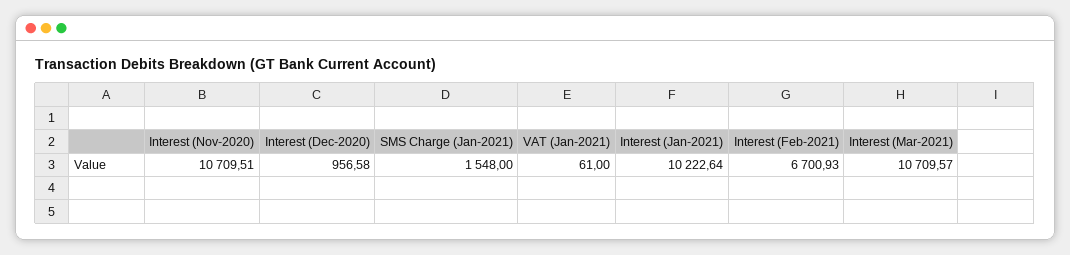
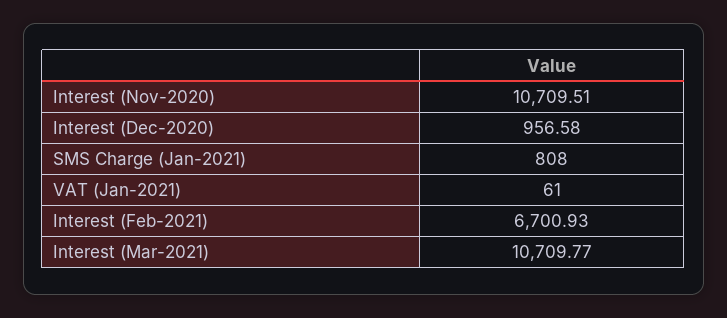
  {
    "Interest (Nov-2020)": 10709.51,
    "Interest (Dec-2020)": 956.58,
-   "SMS Charge (Jan-2021)": 1548,
+   "SMS Charge (Jan-2021)": 808,
    "VAT (Jan-2021)": 61,
-   "Interest (Jan-2021)": 10222.64,
    "Interest (Feb-2021)": 6700.93,
-   "Interest (Mar-2021)": 10709.57
+   "Interest (Mar-2021)": 10709.77
  }

